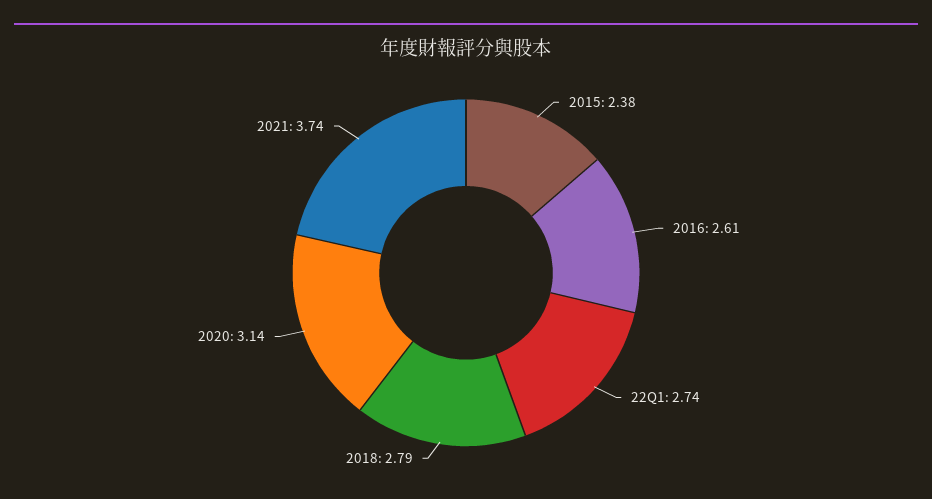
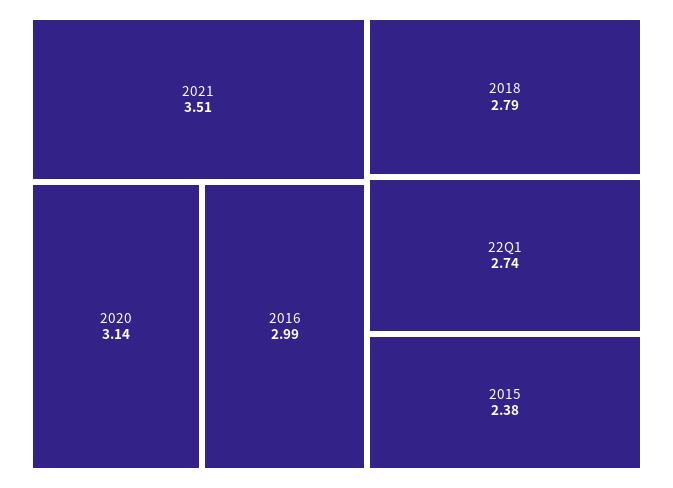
  {
    "2015": 2.38,
-   "2016": 2.61,
+   "2016": 2.99,
    "22Q1": 2.74,
    "2018": 2.79,
    "2020": 3.14,
-   "2021": 3.74
+   "2021": 3.51
  }

